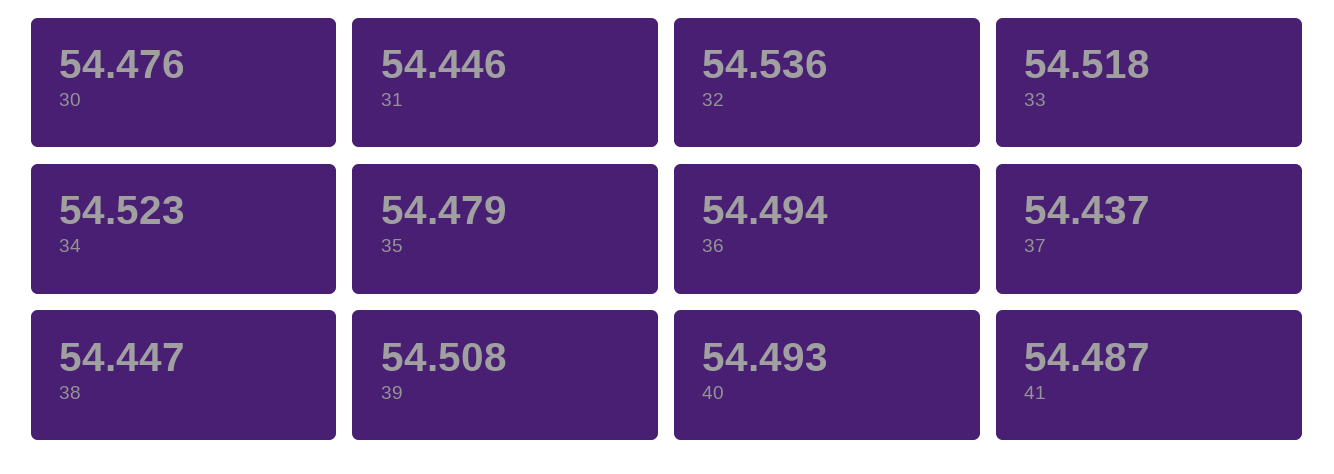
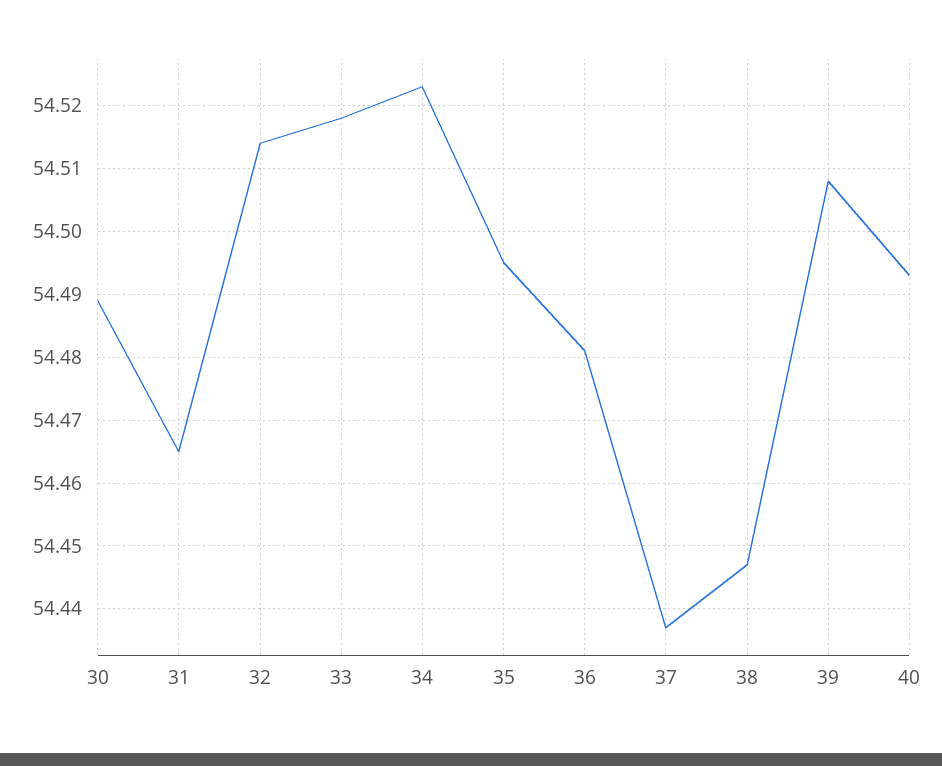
  {
-   "30": 54.476,
+   "30": 54.489,
-   "31": 54.446,
+   "31": 54.465,
-   "32": 54.536,
+   "32": 54.514,
    "33": 54.518,
    "34": 54.523,
-   "35": 54.479,
+   "35": 54.495,
-   "36": 54.494,
+   "36": 54.481,
    "37": 54.437,
    "38": 54.447,
    "39": 54.508,
-   "40": 54.493,
+   "40": 54.493
-   "41": 54.487
  }

